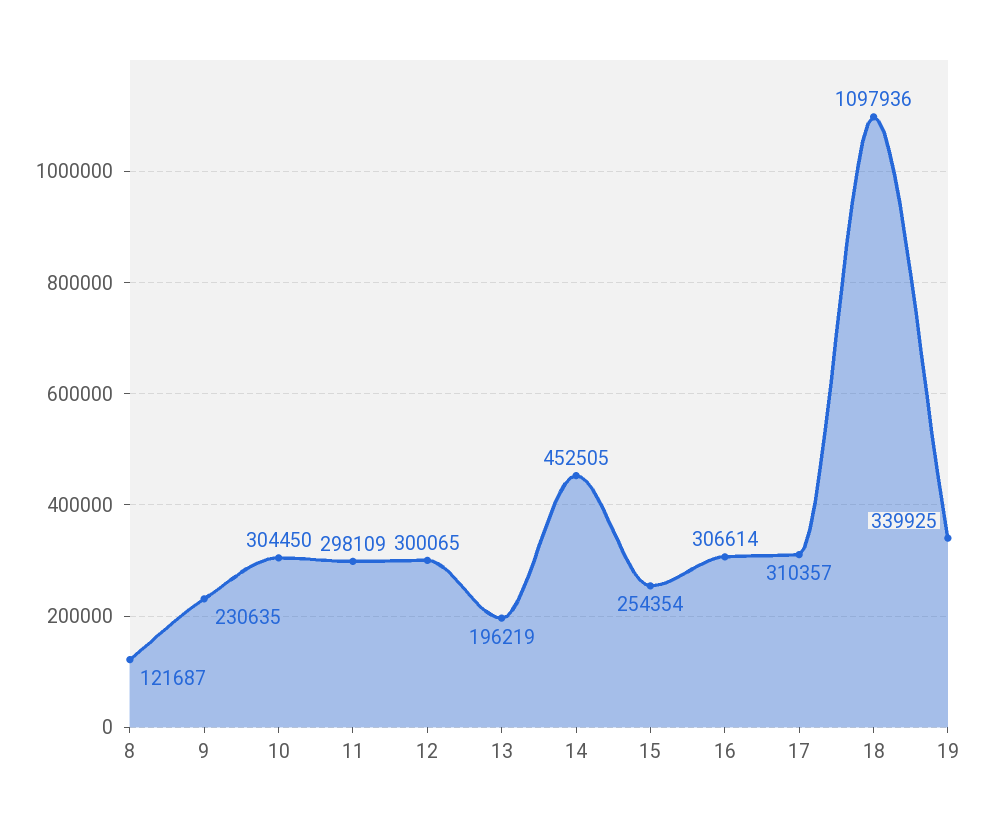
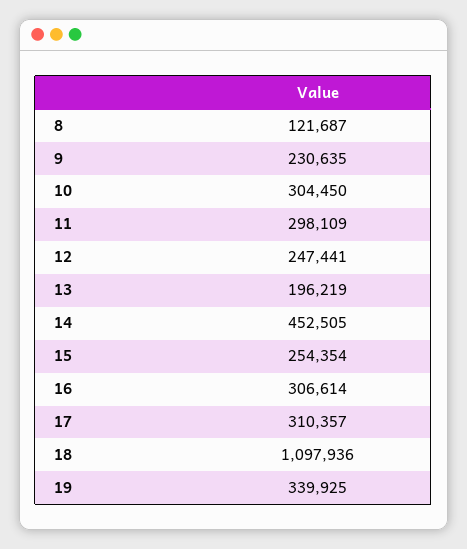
  {
    "8": 121687,
    "9": 230635,
    "10": 304450,
    "11": 298109,
-   "12": 300065,
+   "12": 247441,
    "13": 196219,
    "14": 452505,
    "15": 254354,
    "16": 306614,
    "17": 310357,
    "18": 1097936,
    "19": 339925
  }

